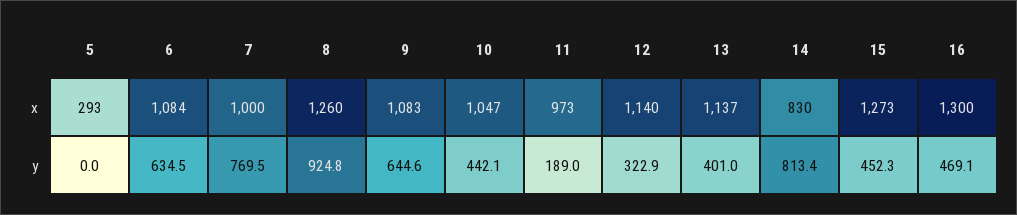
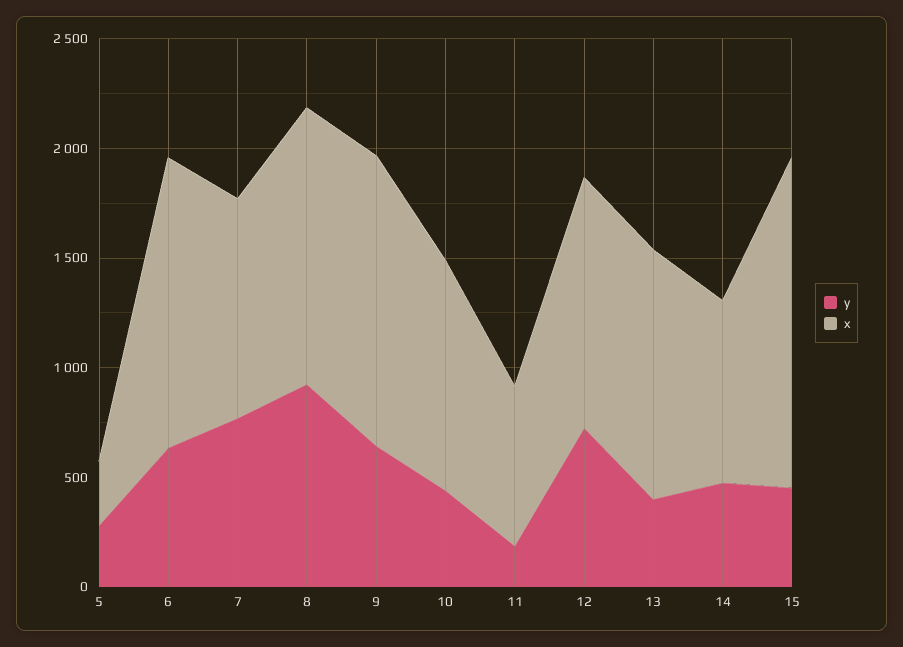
  {
    "x": {
      "5": 293,
-     "6": 1084,
+     "6": 1300,
      "7": 1000,
      "8": 1260,
-     "9": 1083,
+     "9": 1300,
      "10": 1047,
-     "11": 973,
+     "11": 700,
      "12": 1140,
      "13": 1137,
      "14": 830,
-     "15": 1273,
+     "15": 1500
-     "16": 1300
    },
    "y": {
-     "5": 0,
+     "5": 300,
      "6": 634.5,
      "7": 769.5,
      "8": 924.8,
      "9": 644.6,
      "10": 442.1,
      "11": 189,
-     "12": 322.9,
+     "12": 700,
      "13": 401,
-     "14": 813.4,
+     "14": 500,
-     "15": 452.3,
+     "15": 452.3
-     "16": 469.1
    }
  }

